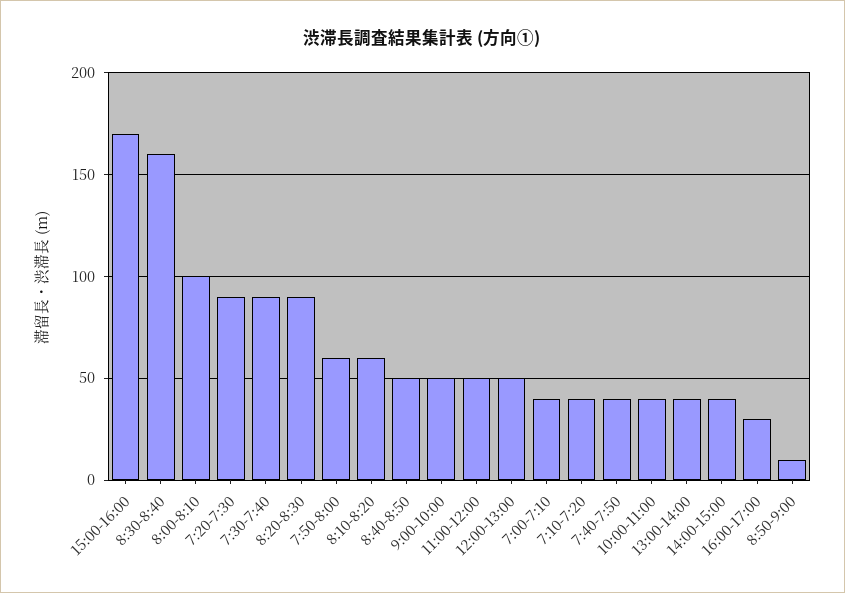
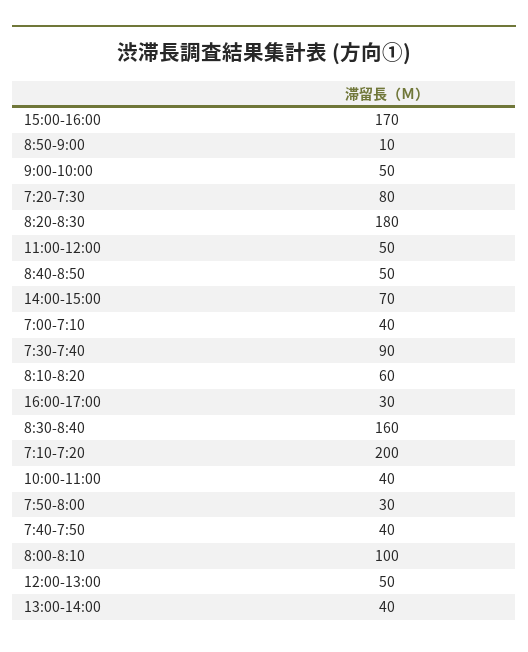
  {
    "15:00-16:00": 170,
    "8:30-8:40": 160,
    "8:00-8:10": 100,
-   "7:20-7:30": 90,
+   "7:20-7:30": 80,
    "7:30-7:40": 90,
-   "8:20-8:30": 90,
+   "8:20-8:30": 180,
-   "7:50-8:00": 60,
+   "7:50-8:00": 30,
    "8:10-8:20": 60,
    "8:40-8:50": 50,
    "9:00-10:00": 50,
    "11:00-12:00": 50,
    "12:00-13:00": 50,
    "7:00-7:10": 40,
-   "7:10-7:20": 40,
+   "7:10-7:20": 200,
    "7:40-7:50": 40,
    "10:00-11:00": 40,
    "13:00-14:00": 40,
-   "14:00-15:00": 40,
+   "14:00-15:00": 70,
    "16:00-17:00": 30,
    "8:50-9:00": 10
  }

